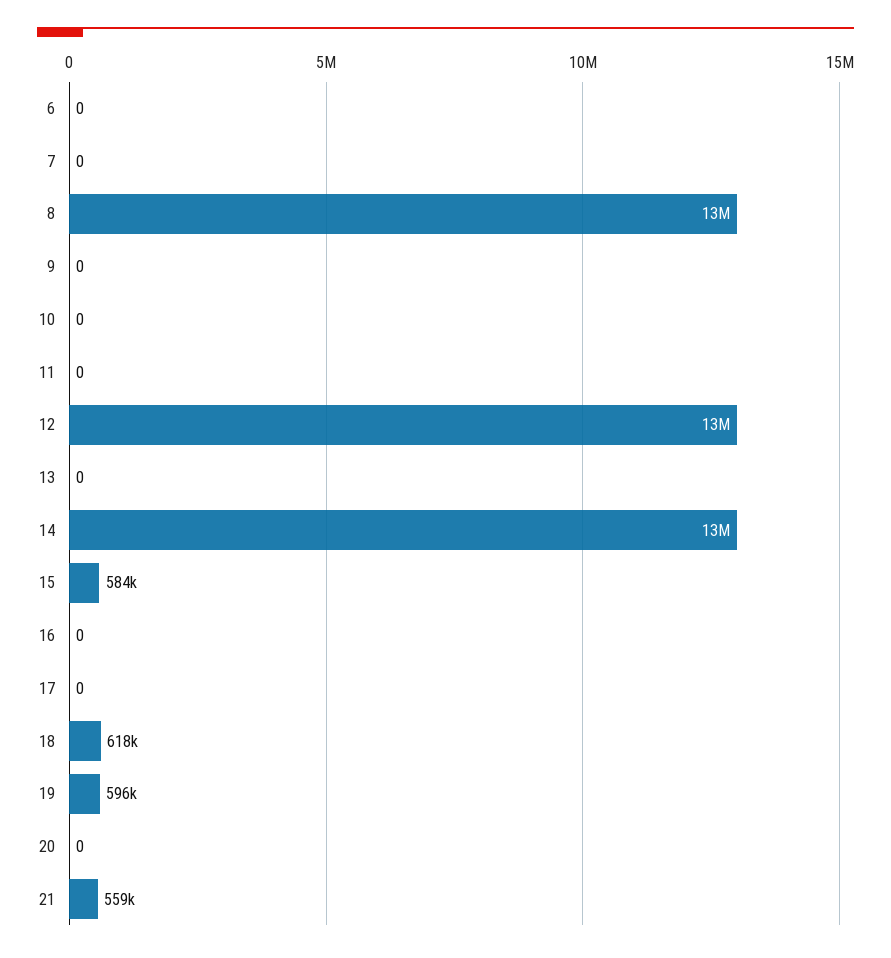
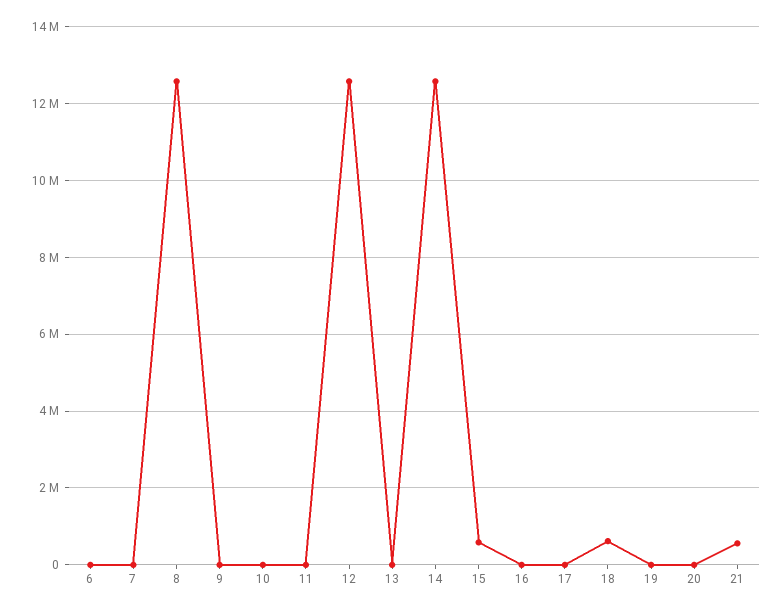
  {
    "6": 0,
    "7": 0,
    "8": 13000000,
    "9": 0,
    "10": 0,
    "11": 0,
    "12": 13000000,
    "13": 0,
    "14": 13000000,
    "15": 584000,
    "16": 0,
    "17": 0,
    "18": 618000,
-   "19": 596000,
+   "19": 0,
    "20": 0,
    "21": 559000
  }

